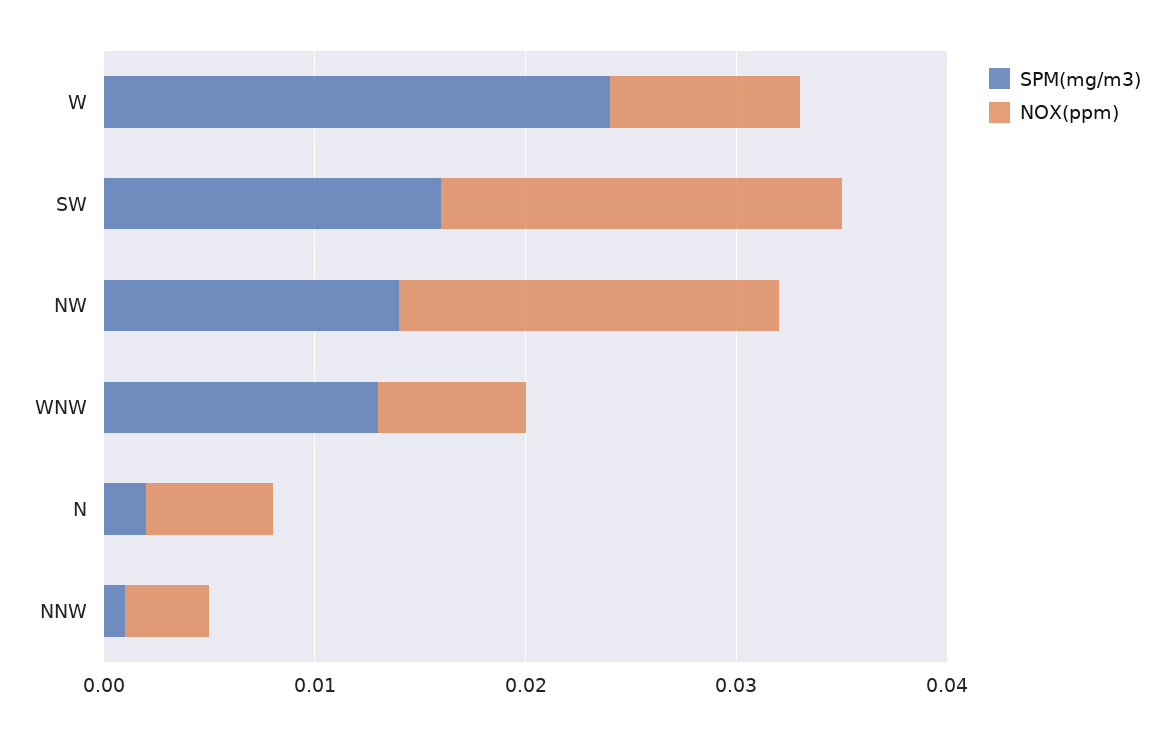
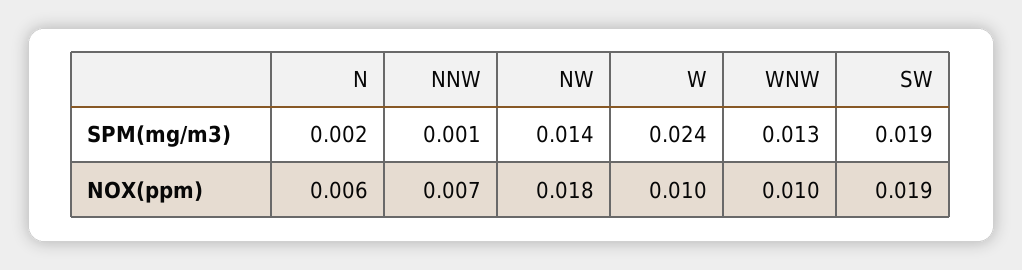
  {
    "SPM(mg/m3)": {
      "W": 0.024,
-     "SW": 0.016,
+     "SW": 0.019,
      "NW": 0.014,
      "WNW": 0.013,
      "N": 0.002,
      "NNW": 0.001
    },
    "NOX(ppm)": {
-     "W": 0.009,
+     "W": 0.01,
      "SW": 0.019,
      "NW": 0.018,
-     "WNW": 0.007,
+     "WNW": 0.01,
      "N": 0.006,
-     "NNW": 0.004
+     "NNW": 0.007
    }
  }

